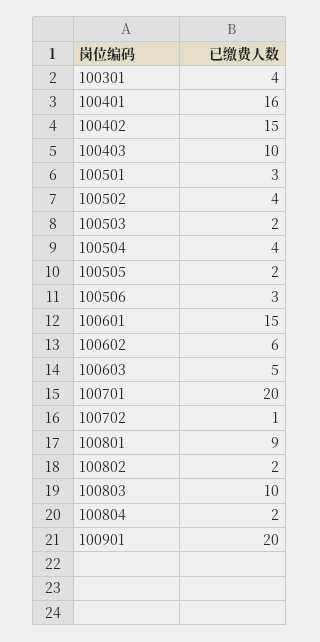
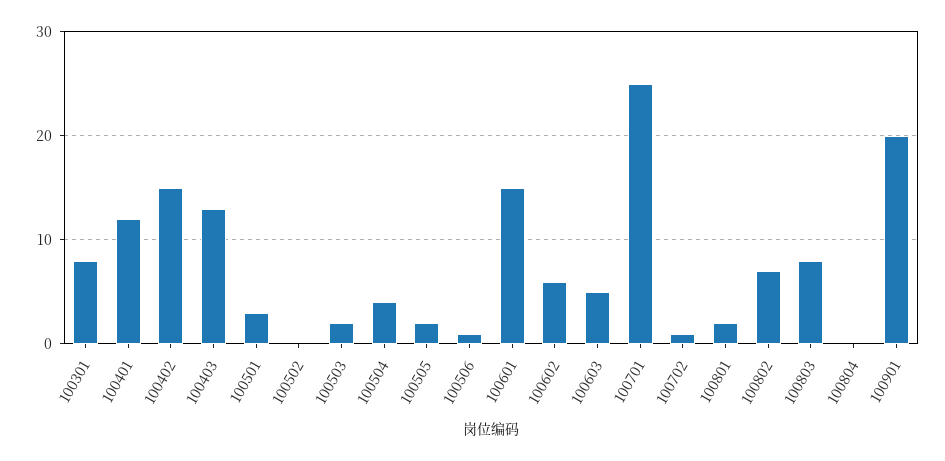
  {
-   "100301": 4,
+   "100301": 8,
-   "100401": 16,
+   "100401": 12,
    "100402": 15,
-   "100403": 10,
+   "100403": 13,
    "100501": 3,
-   "100502": 4,
+   "100502": 0,
    "100503": 2,
    "100504": 4,
    "100505": 2,
-   "100506": 3,
+   "100506": 1,
    "100601": 15,
    "100602": 6,
    "100603": 5,
-   "100701": 20,
+   "100701": 25,
    "100702": 1,
-   "100801": 9,
+   "100801": 2,
-   "100802": 2,
+   "100802": 7,
-   "100803": 10,
+   "100803": 8,
-   "100804": 2,
+   "100804": 0,
    "100901": 20
  }

